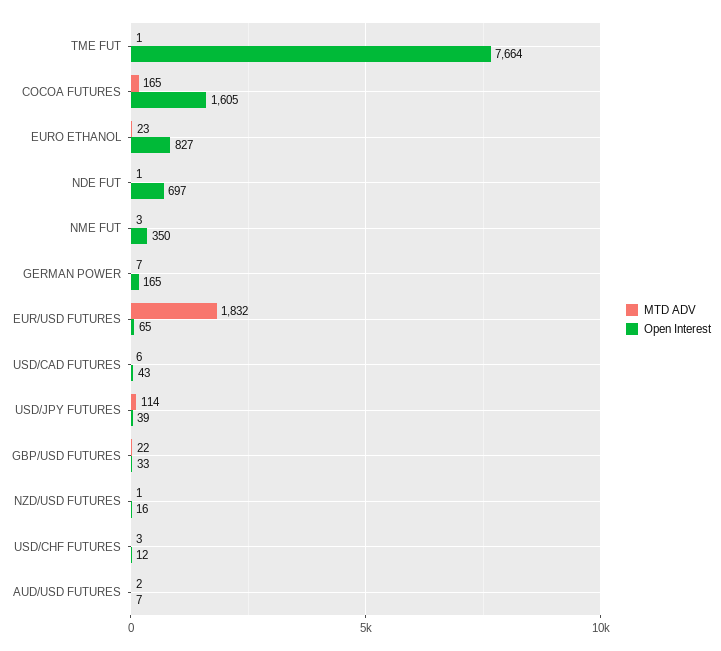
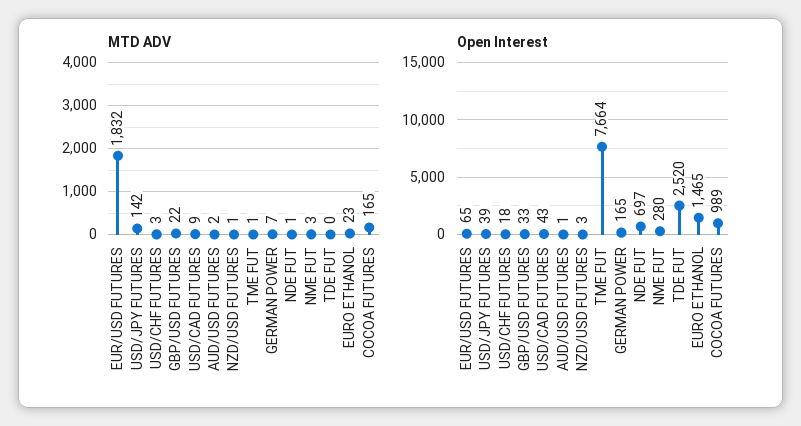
  {
    "MTD ADV": {
      "TME FUT": 1,
      "COCOA FUTURES": 165,
      "EURO ETHANOL": 23,
      "NDE FUT": 1,
      "NME FUT": 3,
      "GERMAN POWER": 7,
      "EUR/USD FUTURES": 1832,
-     "USD/CAD FUTURES": 6,
+     "USD/CAD FUTURES": 9,
-     "USD/JPY FUTURES": 114,
+     "USD/JPY FUTURES": 142,
      "GBP/USD FUTURES": 22,
      "NZD/USD FUTURES": 1,
      "USD/CHF FUTURES": 3,
-     "AUD/USD FUTURES": 2
+     "AUD/USD FUTURES": 2,
+     "TDE FUT": 0
    },
    "Open Interest": {
      "TME FUT": 7664,
-     "COCOA FUTURES": 1605,
+     "COCOA FUTURES": 989,
-     "EURO ETHANOL": 827,
+     "EURO ETHANOL": 1465,
      "NDE FUT": 697,
-     "NME FUT": 350,
+     "NME FUT": 280,
      "GERMAN POWER": 165,
      "EUR/USD FUTURES": 65,
      "USD/CAD FUTURES": 43,
      "USD/JPY FUTURES": 39,
      "GBP/USD FUTURES": 33,
-     "NZD/USD FUTURES": 16,
+     "NZD/USD FUTURES": 3,
-     "USD/CHF FUTURES": 12,
+     "USD/CHF FUTURES": 18,
-     "AUD/USD FUTURES": 7
+     "AUD/USD FUTURES": 1,
+     "TDE FUT": 2520
    }
  }

